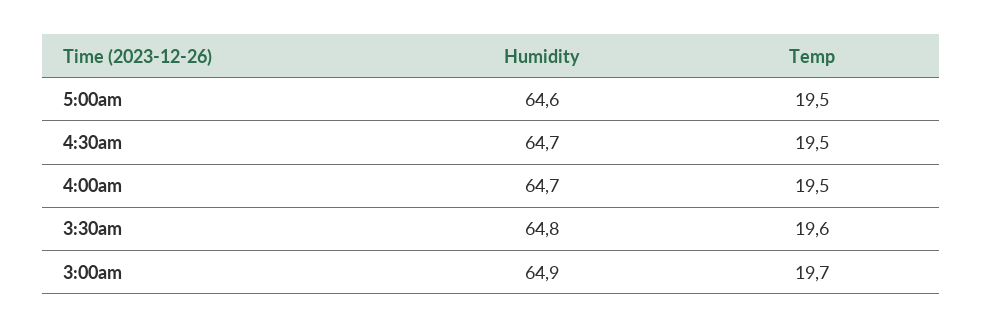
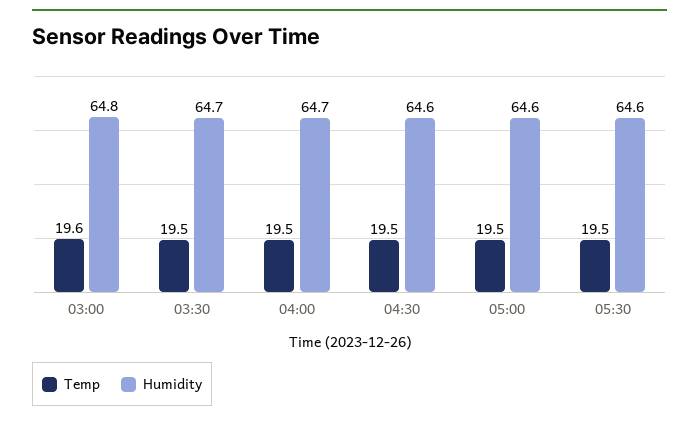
  {
    "Humidity": {
      "5:00am": 64.6,
-     "4:30am": 64.7,
+     "4:30am": 64.6,
      "4:00am": 64.7,
-     "3:30am": 64.8,
+     "3:30am": 64.7,
-     "3:00am": 64.9
+     "3:00am": 64.8,
+     "05:30": 64.6
    },
    "Temp": {
      "5:00am": 19.5,
      "4:30am": 19.5,
      "4:00am": 19.5,
-     "3:30am": 19.6,
+     "3:30am": 19.5,
-     "3:00am": 19.7
+     "3:00am": 19.6,
+     "05:30": 19.5
    }
  }

